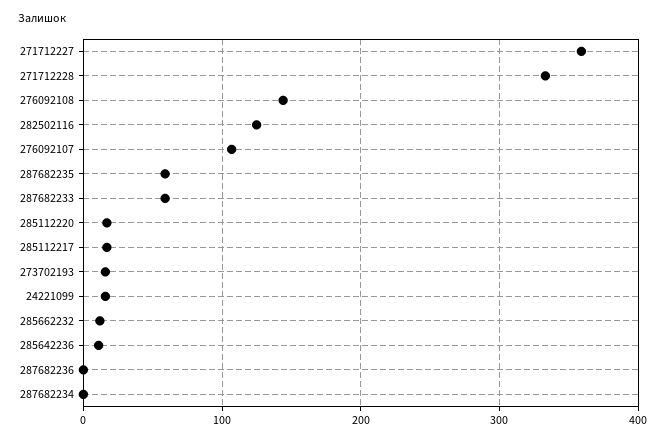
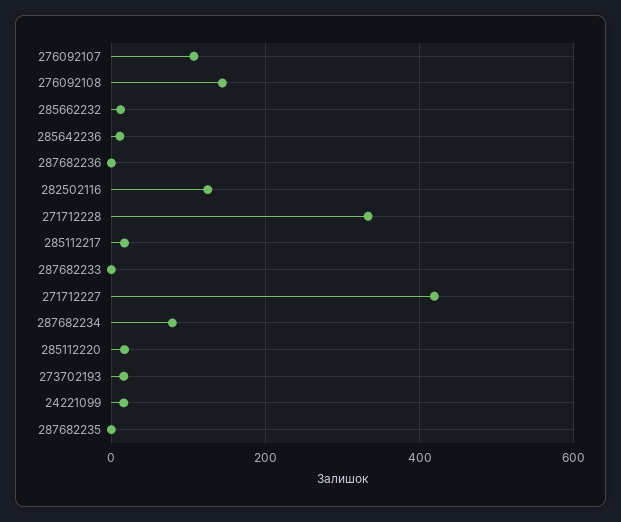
  {
-   "271712227": 360,
+   "271712227": 420,
    "271712228": 330,
    "276092108": 140,
    "282502116": 130,
    "276092107": 110,
-   "287682235": 60,
+   "287682235": 0,
-   "287682233": 60,
+   "287682233": 0,
    "285112220": 20,
    "285112217": 20,
    "273702193": 20,
    "24221099": 20,
    "285662232": 10,
    "285642236": 10,
    "287682236": 0,
-   "287682234": 0
+   "287682234": 80
  }

